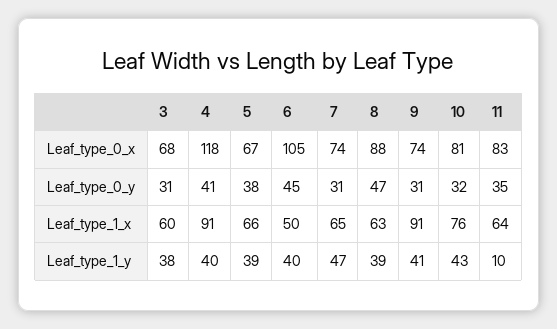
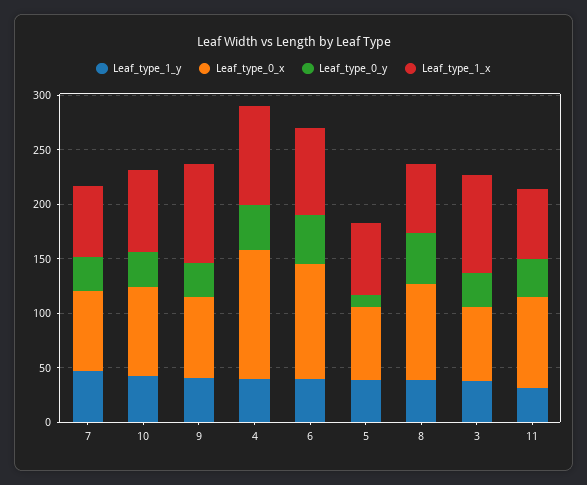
  {
    "Leaf_type_0_x": {
      "3": 68,
      "4": 118,
      "5": 67,
      "6": 105,
      "7": 74,
      "8": 88,
      "9": 74,
      "10": 81,
      "11": 83
    },
    "Leaf_type_0_y": {
      "3": 31,
      "4": 41,
-     "5": 38,
+     "5": 10,
      "6": 45,
      "7": 31,
      "8": 47,
      "9": 31,
      "10": 32,
      "11": 35
    },
    "Leaf_type_1_x": {
-     "3": 60,
+     "3": 90,
      "4": 91,
      "5": 66,
-     "6": 50,
+     "6": 80,
      "7": 65,
      "8": 63,
      "9": 91,
      "10": 76,
      "11": 64
    },
    "Leaf_type_1_y": {
      "3": 38,
      "4": 40,
      "5": 39,
      "6": 40,
      "7": 47,
      "8": 39,
      "9": 41,
      "10": 43,
-     "11": 10
+     "11": 30
    }
  }

